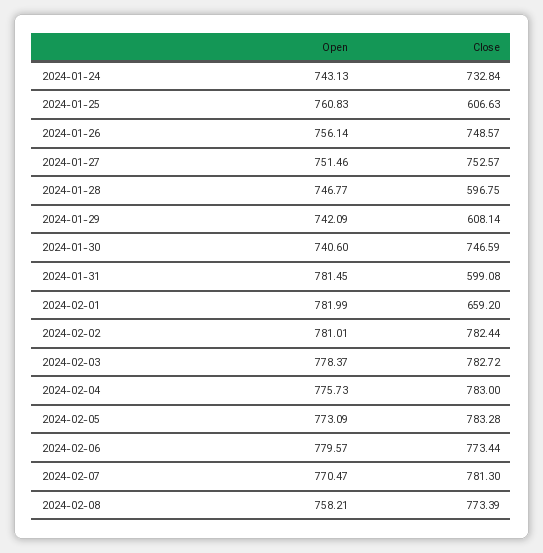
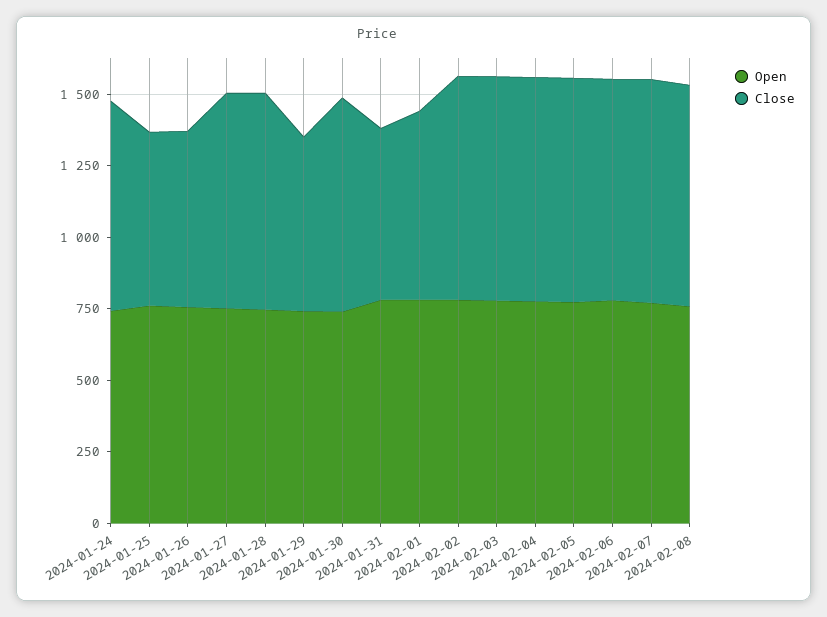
  {
    "Open": {
      "2024-01-24": 743.13,
      "2024-01-25": 760.83,
      "2024-01-26": 756.14,
      "2024-01-27": 751.46,
      "2024-01-28": 746.77,
      "2024-01-29": 742.09,
      "2024-01-30": 740.6,
      "2024-01-31": 781.45,
      "2024-02-01": 781.99,
      "2024-02-02": 781.01,
      "2024-02-03": 778.37,
      "2024-02-04": 775.73,
      "2024-02-05": 773.09,
      "2024-02-06": 779.57,
      "2024-02-07": 770.47,
      "2024-02-08": 758.21
    },
    "Close": {
      "2024-01-24": 732.84,
      "2024-01-25": 606.63,
-     "2024-01-26": 748.57,
+     "2024-01-26": 600,
      "2024-01-27": 752.57,
-     "2024-01-28": 596.75,
+     "2024-01-28": 750,
      "2024-01-29": 608.14,
      "2024-01-30": 746.59,
      "2024-01-31": 599.08,
      "2024-02-01": 659.2,
      "2024-02-02": 782.44,
      "2024-02-03": 782.72,
      "2024-02-04": 783,
      "2024-02-05": 783.28,
      "2024-02-06": 773.44,
      "2024-02-07": 781.3,
      "2024-02-08": 773.39
    }
  }

